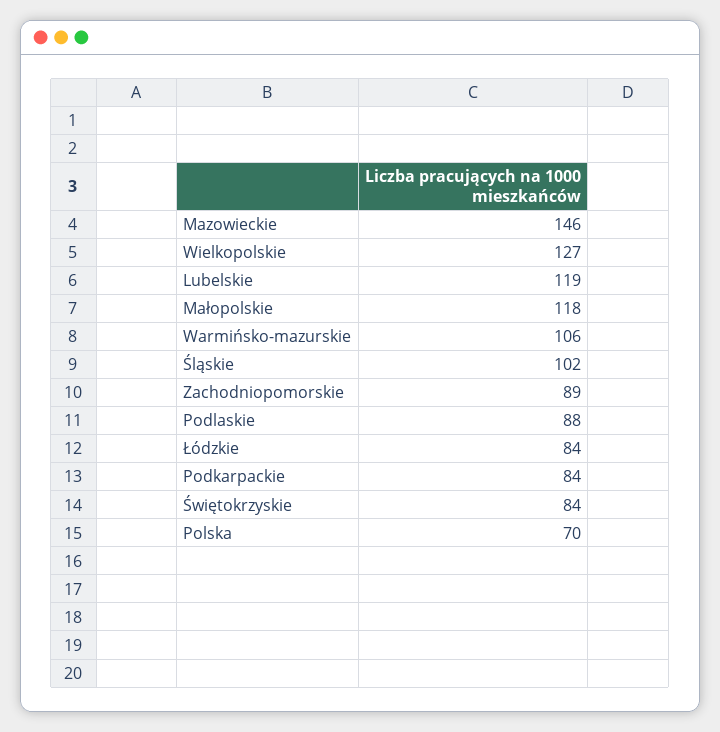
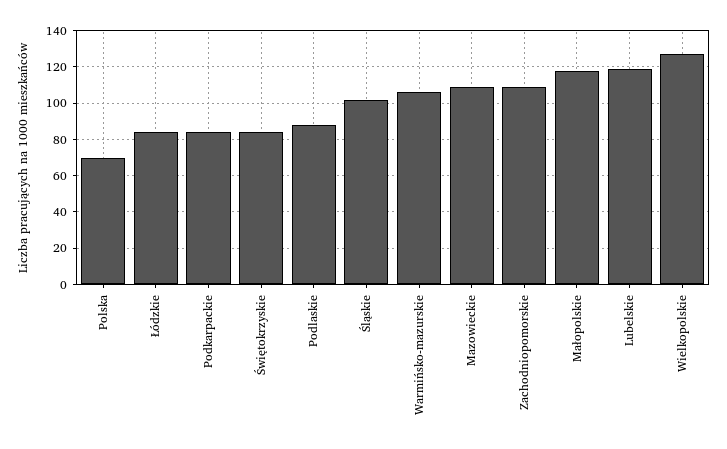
  {
-   "Mazowieckie": 146,
+   "Mazowieckie": 110,
    "Wielkopolskie": 127,
    "Lubelskie": 119,
    "Małopolskie": 118,
    "Warmińsko-mazurskie": 106,
    "Śląskie": 102,
-   "Zachodniopomorskie": 89,
+   "Zachodniopomorskie": 110,
    "Podlaskie": 88,
    "Łódzkie": 84,
    "Podkarpackie": 84,
    "Świętokrzyskie": 84,
    "Polska": 70
  }

